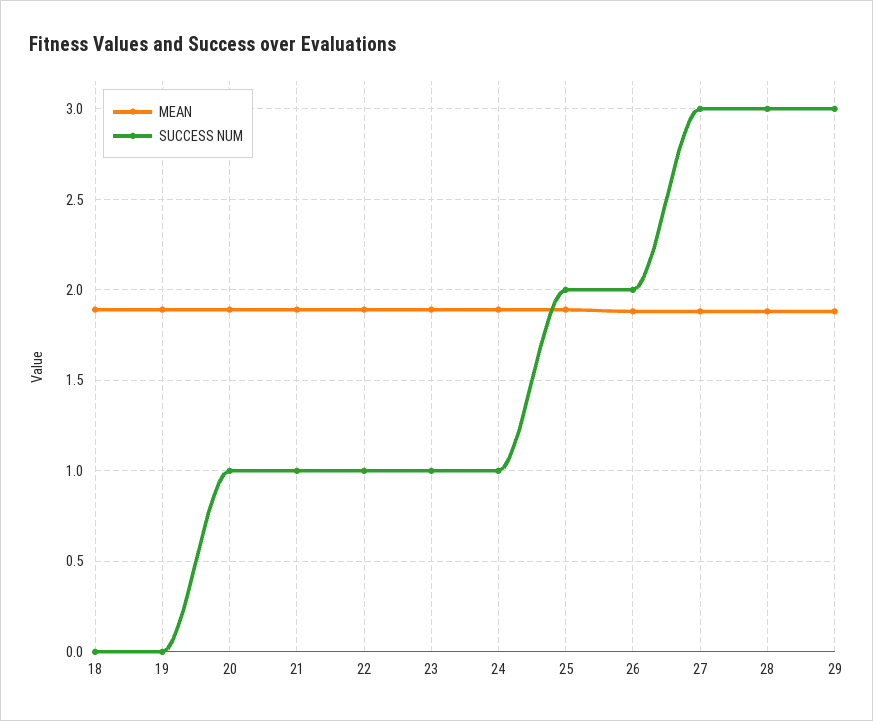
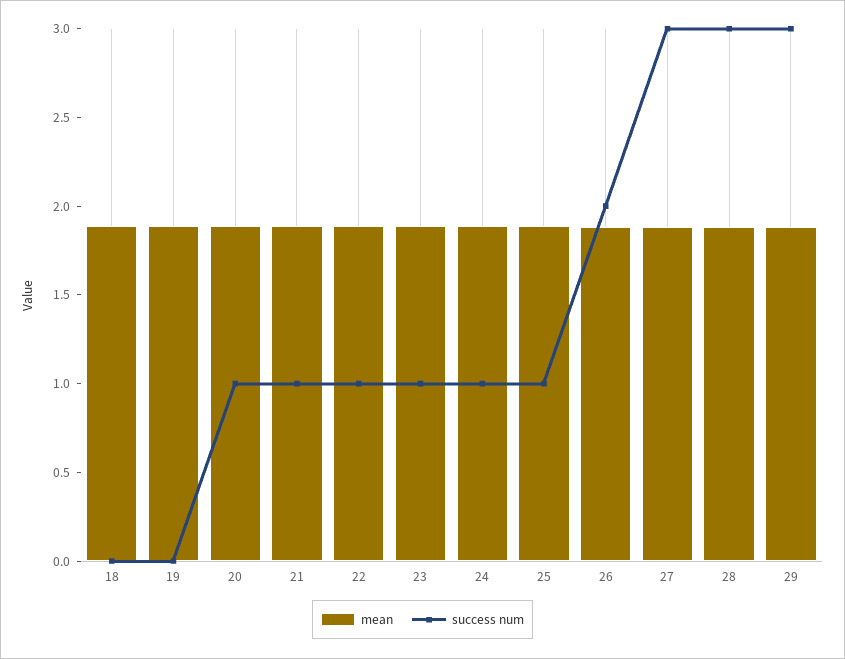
  {
    "MEAN": {
      "18": 1.9,
      "19": 1.9,
      "20": 1.9,
      "21": 1.9,
      "22": 1.9,
      "23": 1.9,
      "24": 1.9,
      "25": 1.9,
      "26": 1.9,
      "27": 1.9,
      "28": 1.9,
      "29": 1.9
    },
    "SUCCESS NUM": {
      "18": 0,
      "19": 0,
      "20": 1,
      "21": 1,
      "22": 1,
      "23": 1,
      "24": 1,
-     "25": 2,
+     "25": 1,
      "26": 2,
      "27": 3,
      "28": 3,
      "29": 3
    }
  }

